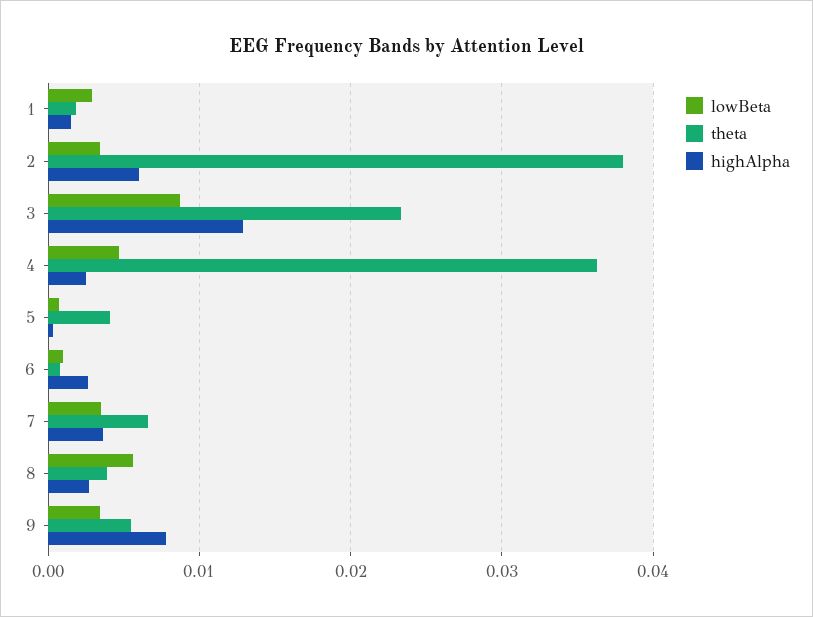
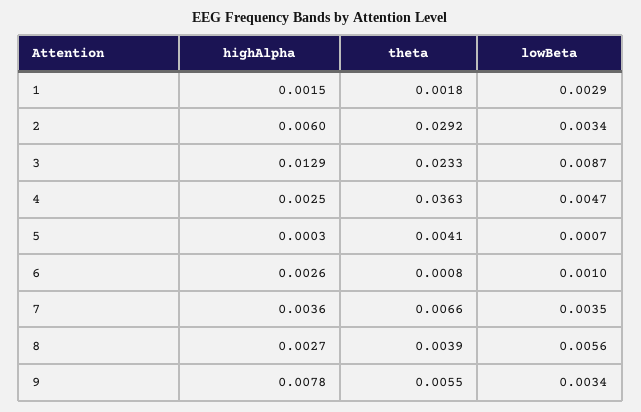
  {
    "lowBeta": {
      "1": 0.0029,
      "2": 0.0034,
      "3": 0.0087,
      "4": 0.0047,
      "5": 0.0007,
      "6": 0.001,
      "7": 0.0035,
      "8": 0.0056,
      "9": 0.0034
    },
    "theta": {
      "1": 0.0018,
-     "2": 0.038,
+     "2": 0.0292,
      "3": 0.0233,
      "4": 0.0363,
      "5": 0.0041,
      "6": 0.0008,
      "7": 0.0066,
      "8": 0.0039,
      "9": 0.0055
    },
    "highAlpha": {
      "1": 0.0015,
      "2": 0.006,
      "3": 0.0129,
      "4": 0.0025,
      "5": 0.0003,
      "6": 0.0026,
      "7": 0.0036,
      "8": 0.0027,
      "9": 0.0078
    }
  }

